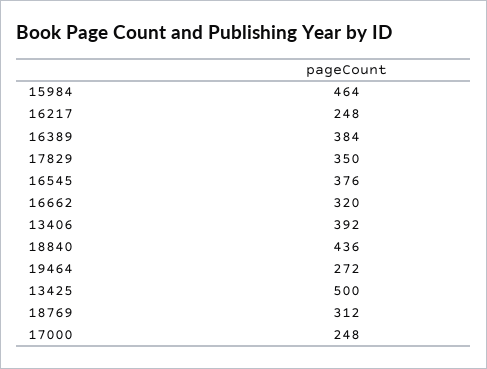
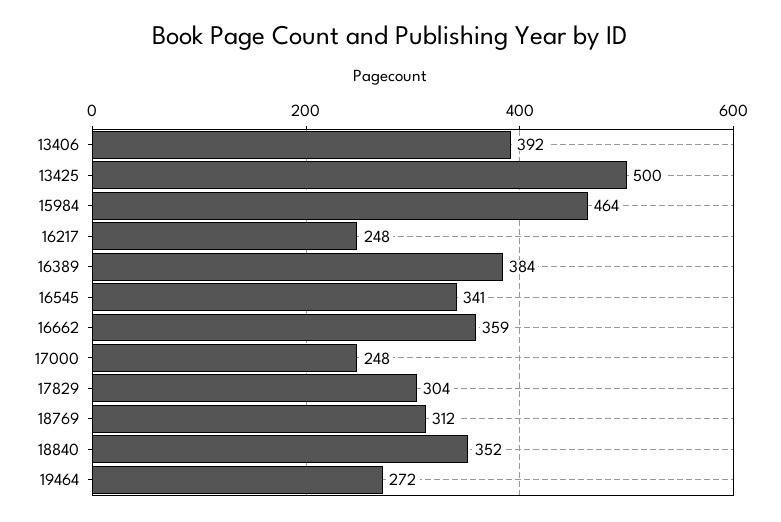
  {
    "15984": 464,
    "16217": 248,
    "16389": 384,
-   "17829": 350,
+   "17829": 304,
-   "16545": 376,
+   "16545": 341,
-   "16662": 320,
+   "16662": 359,
    "13406": 392,
-   "18840": 436,
+   "18840": 352,
    "19464": 272,
    "13425": 500,
    "18769": 312,
    "17000": 248
  }

